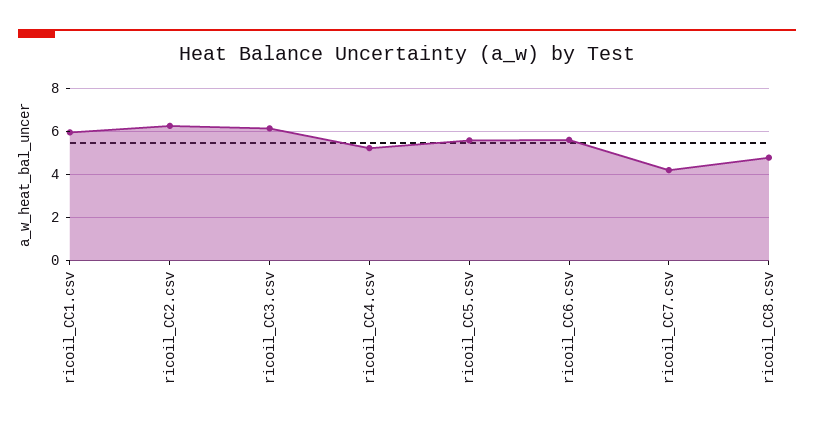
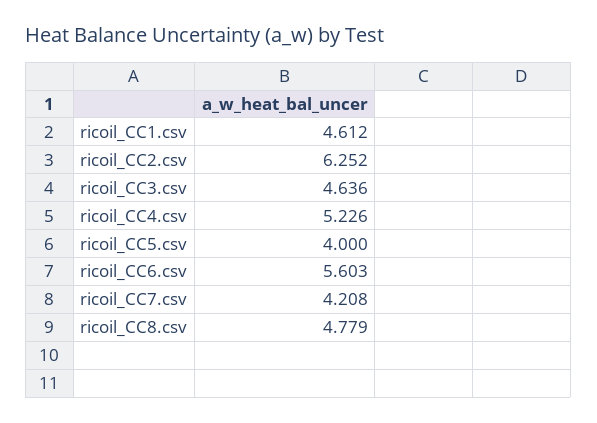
  {
-   "ricoil_CC1.csv": 6,
+   "ricoil_CC1.csv": 4.612,
    "ricoil_CC2.csv": 6.252,
-   "ricoil_CC3.csv": 6,
+   "ricoil_CC3.csv": 4.636,
    "ricoil_CC4.csv": 5.226,
-   "ricoil_CC5.csv": 5.5,
+   "ricoil_CC5.csv": 4,
    "ricoil_CC6.csv": 5.603,
    "ricoil_CC7.csv": 4.208,
    "ricoil_CC8.csv": 4.779
  }

